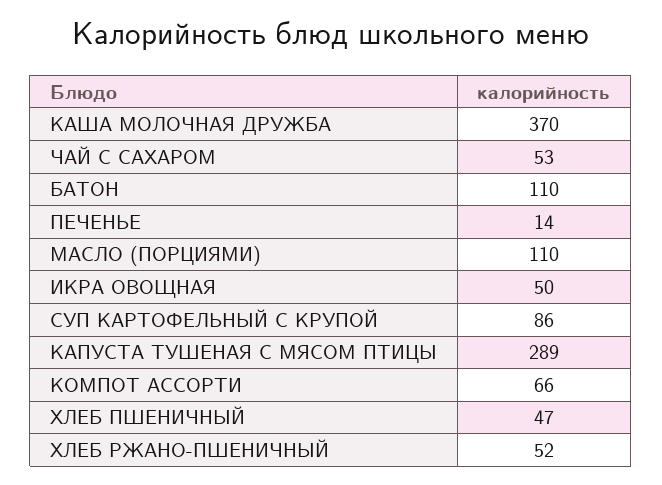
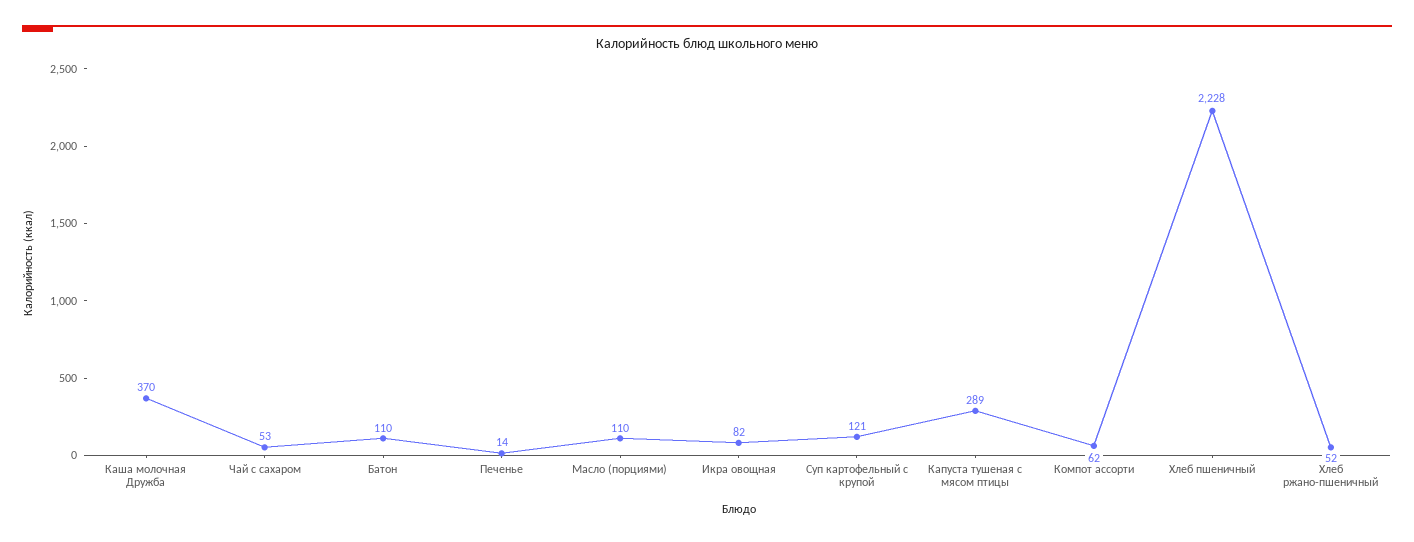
  {
    "КАША МОЛОЧНАЯ ДРУЖБА": 370,
    "ЧАЙ С САХАРОМ": 53,
    "БАТОН": 110,
    "ПЕЧЕНЬЕ": 14,
    "МАСЛО (ПОРЦИЯМИ)": 110,
-   "ИКРА ОВОЩНАЯ": 50,
+   "ИКРА ОВОЩНАЯ": 82,
-   "СУП КАРТОФЕЛЬНЫЙ С КРУПОЙ": 86,
+   "СУП КАРТОФЕЛЬНЫЙ С КРУПОЙ": 121,
    "КАПУСТА ТУШЕНАЯ С МЯСОМ ПТИЦЫ": 289,
-   "КОМПОТ АССОРТИ": 66,
+   "КОМПОТ АССОРТИ": 62,
-   "ХЛЕБ ПШЕНИЧНЫЙ": 47,
+   "ХЛЕБ ПШЕНИЧНЫЙ": 2228,
    "ХЛЕБ РЖАНО-ПШЕНИЧНЫЙ": 52
  }

